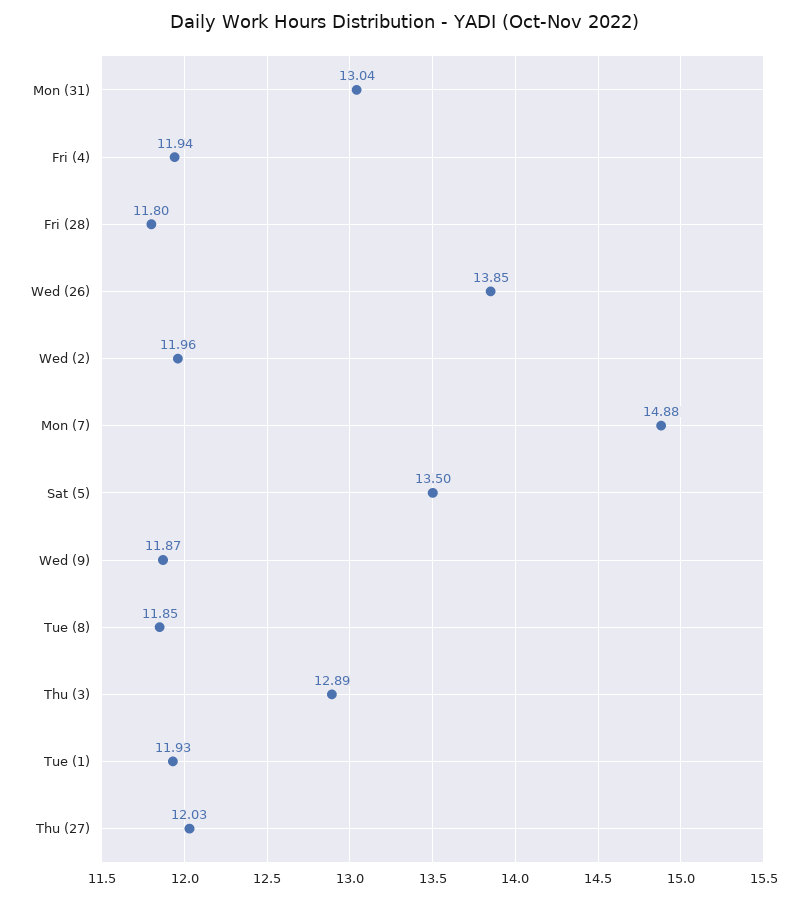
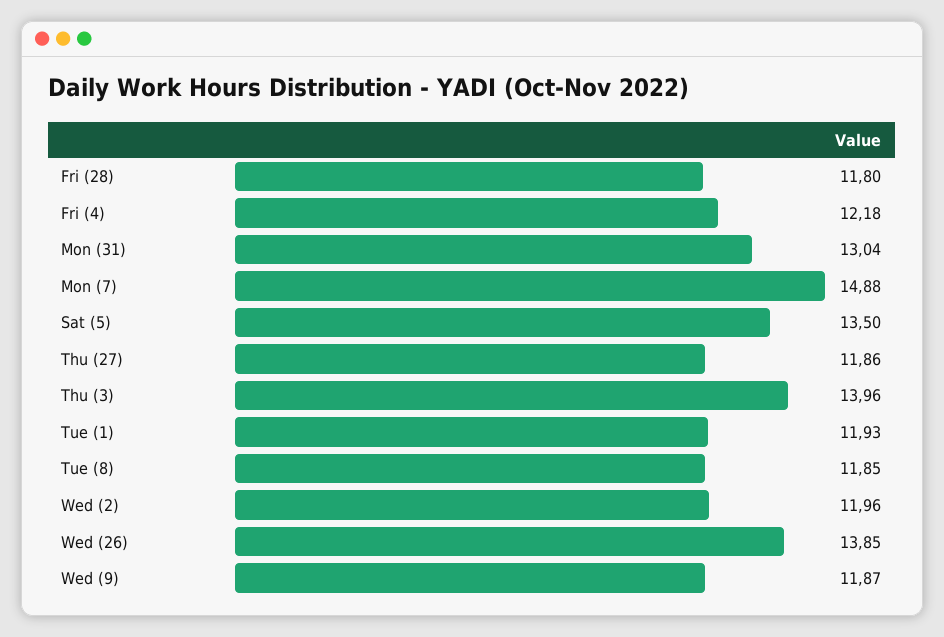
  {
    "Mon (31)": 13.04,
-   "Fri (4)": 11.94,
+   "Fri (4)": 12.18,
    "Fri (28)": 11.8,
    "Wed (26)": 13.85,
    "Wed (2)": 11.96,
    "Mon (7)": 14.88,
    "Sat (5)": 13.5,
    "Wed (9)": 11.87,
    "Tue (8)": 11.85,
-   "Thu (3)": 12.89,
+   "Thu (3)": 13.96,
    "Tue (1)": 11.93,
-   "Thu (27)": 12.03
+   "Thu (27)": 11.86
  }

